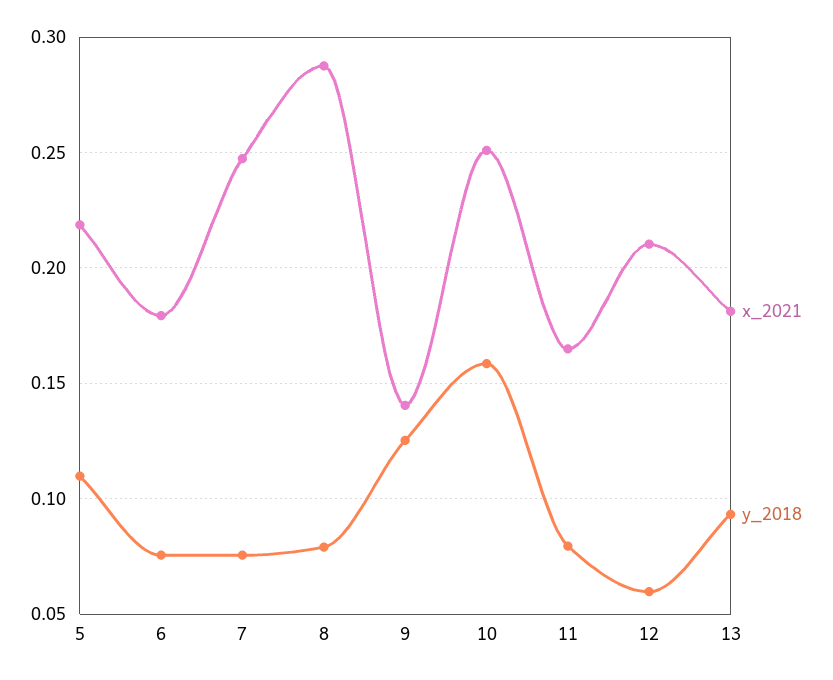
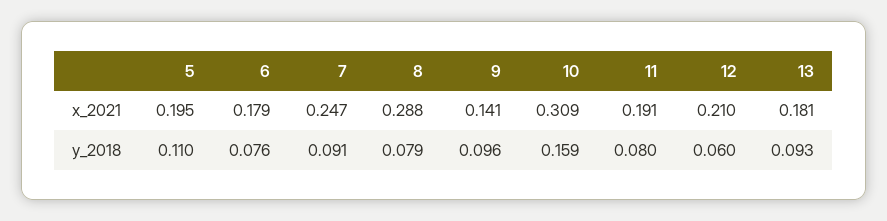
  {
    "x_2021": {
-     "5": 0.22,
+     "5": 0.195,
      "6": 0.179,
      "7": 0.247,
      "8": 0.288,
      "9": 0.141,
-     "10": 0.25,
+     "10": 0.309,
-     "11": 0.165,
+     "11": 0.191,
      "12": 0.21,
      "13": 0.181
    },
    "y_2018": {
      "5": 0.11,
      "6": 0.076,
-     "7": 0.075,
+     "7": 0.091,
      "8": 0.079,
-     "9": 0.125,
+     "9": 0.096,
      "10": 0.159,
      "11": 0.08,
      "12": 0.06,
      "13": 0.093
    }
  }

